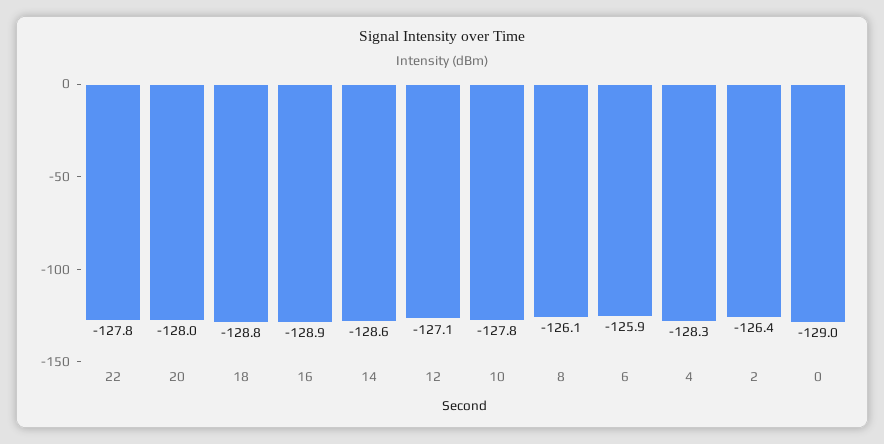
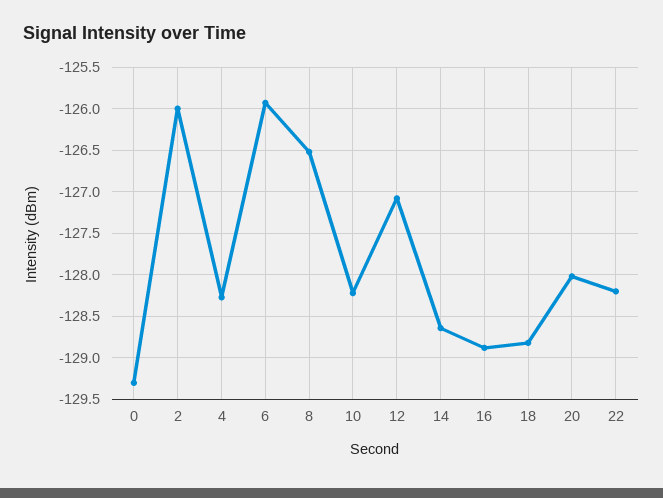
  {
-   "22": -127.8,
+   "22": -128.2,
    "20": -128,
    "18": -128.8,
    "16": -128.9,
    "14": -128.6,
    "12": -127.1,
-   "10": -127.8,
+   "10": -128.2,
-   "8": -126.1,
+   "8": -126.5,
    "6": -125.9,
    "4": -128.3,
-   "2": -126.4,
+   "2": -126,
-   "0": -129
+   "0": -129.3
  }

